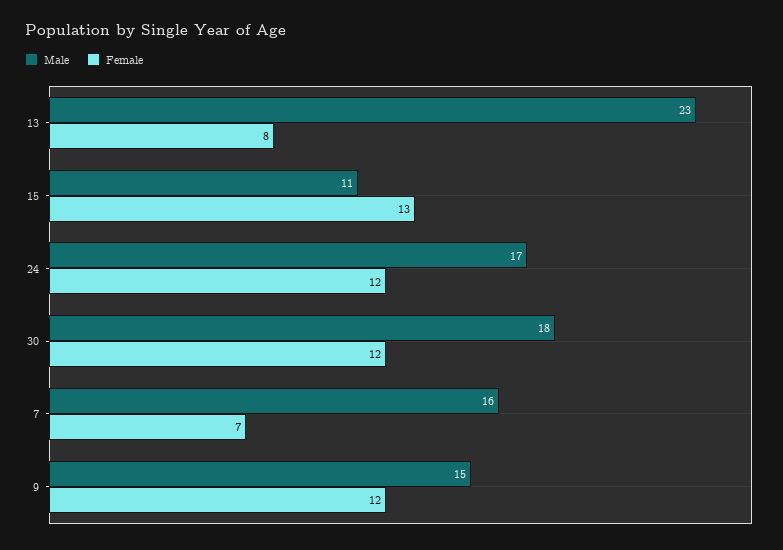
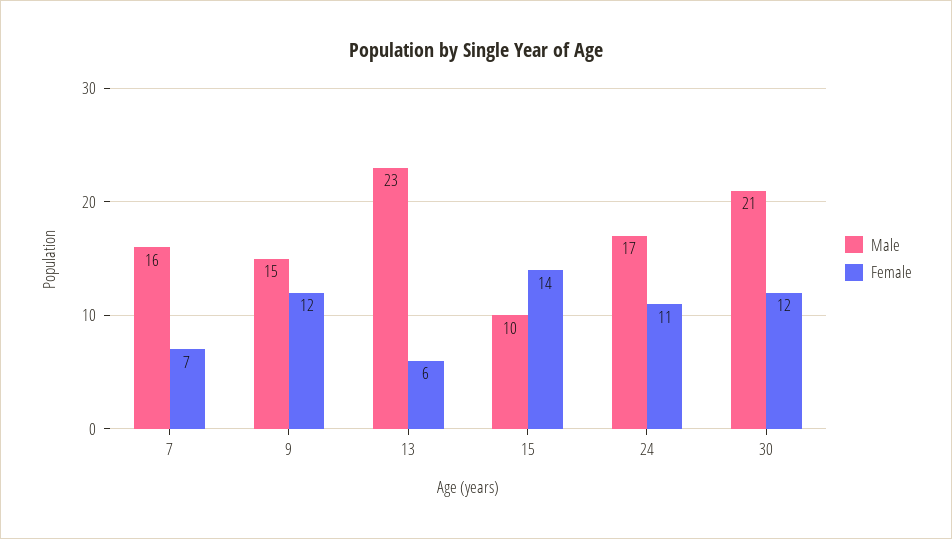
  {
    "Male": {
      "13": 23,
-     "15": 11,
+     "15": 10,
      "24": 17,
-     "30": 18,
+     "30": 21,
      "7": 16,
      "9": 15
    },
    "Female": {
-     "13": 8,
+     "13": 6,
-     "15": 13,
+     "15": 14,
-     "24": 12,
+     "24": 11,
      "30": 12,
      "7": 7,
      "9": 12
    }
  }

